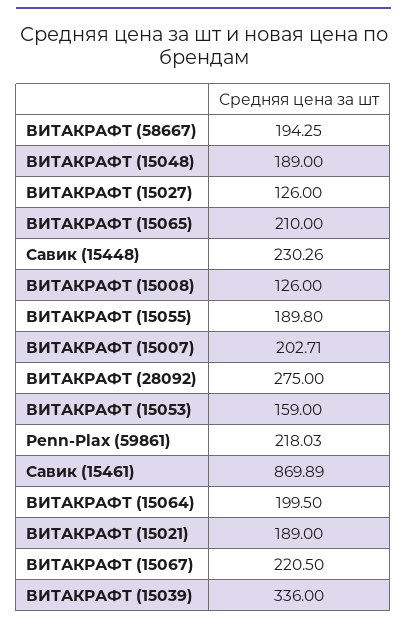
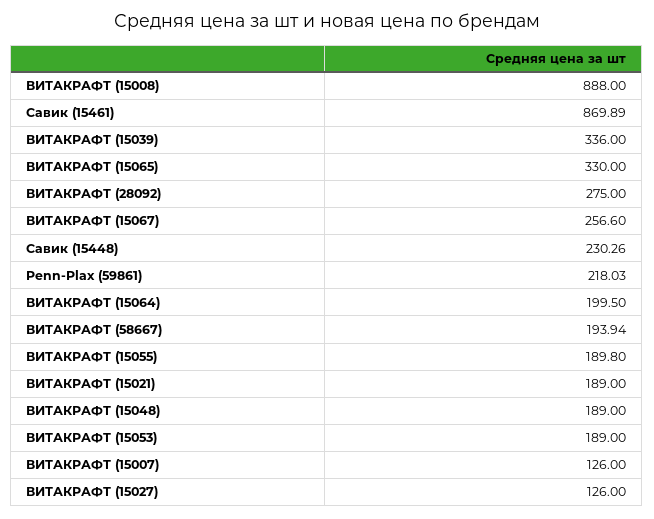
  {
-   "ВИТАКРАФТ (58667)": 194.25,
+   "ВИТАКРАФТ (58667)": 193.94,
    "ВИТАКРАФТ (15048)": 189,
    "ВИТАКРАФТ (15027)": 126,
-   "ВИТАКРАФТ (15065)": 210,
+   "ВИТАКРАФТ (15065)": 330,
    "Савик (15448)": 230.26,
-   "ВИТАКРАФТ (15008)": 126,
+   "ВИТАКРАФТ (15008)": 888,
    "ВИТАКРАФТ (15055)": 189.8,
-   "ВИТАКРАФТ (15007)": 202.71,
+   "ВИТАКРАФТ (15007)": 126,
    "ВИТАКРАФТ (28092)": 275,
-   "ВИТАКРАФТ (15053)": 159,
+   "ВИТАКРАФТ (15053)": 189,
    "Penn-Plax (59861)": 218.03,
    "Савик (15461)": 869.89,
    "ВИТАКРАФТ (15064)": 199.5,
    "ВИТАКРАФТ (15021)": 189,
-   "ВИТАКРАФТ (15067)": 220.5,
+   "ВИТАКРАФТ (15067)": 256.6,
    "ВИТАКРАФТ (15039)": 336
  }

